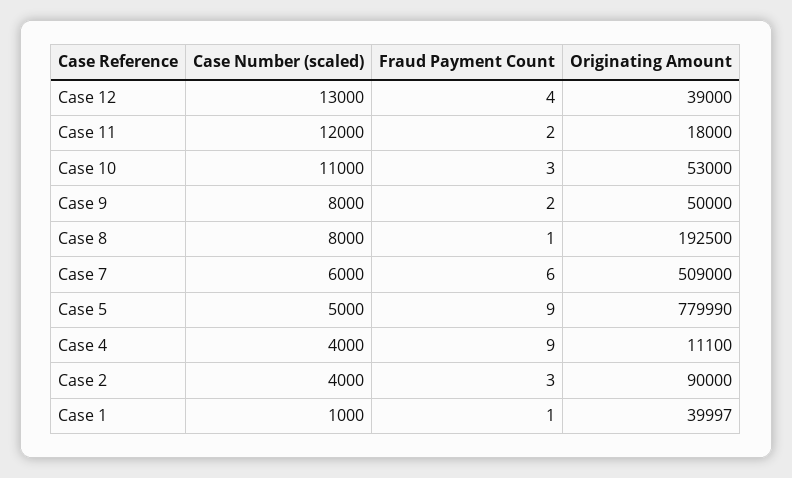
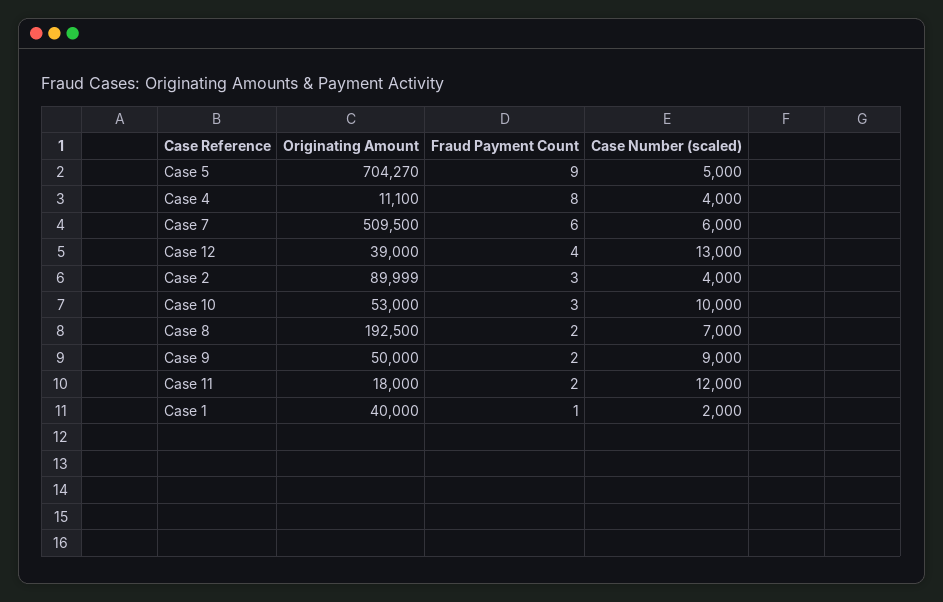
  {
    "Case Number (scaled)": {
      "Case 12": 13000,
      "Case 11": 12000,
-     "Case 10": 11000,
+     "Case 10": 10000,
-     "Case 9": 8000,
+     "Case 9": 9000,
-     "Case 8": 8000,
+     "Case 8": 7000,
      "Case 7": 6000,
      "Case 5": 5000,
      "Case 4": 4000,
      "Case 2": 4000,
-     "Case 1": 1000
+     "Case 1": 2000
    },
    "Fraud Payment Count": {
      "Case 12": 4,
      "Case 11": 2,
      "Case 10": 3,
      "Case 9": 2,
-     "Case 8": 1,
+     "Case 8": 2,
      "Case 7": 6,
      "Case 5": 9,
-     "Case 4": 9,
+     "Case 4": 8,
      "Case 2": 3,
      "Case 1": 1
    },
    "Originating Amount": {
      "Case 12": 39000,
      "Case 11": 18000,
      "Case 10": 53000,
      "Case 9": 50000,
      "Case 8": 192500,
-     "Case 7": 509000,
+     "Case 7": 509500,
-     "Case 5": 779990,
+     "Case 5": 704270,
      "Case 4": 11100,
-     "Case 2": 90000,
+     "Case 2": 89999,
-     "Case 1": 39997
+     "Case 1": 40000
    }
  }

